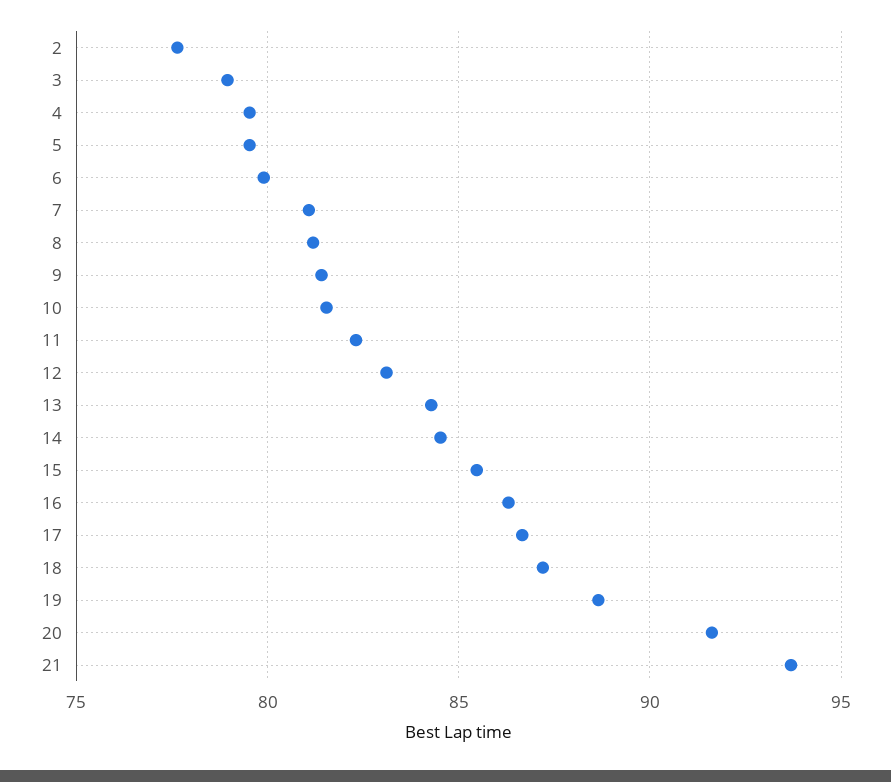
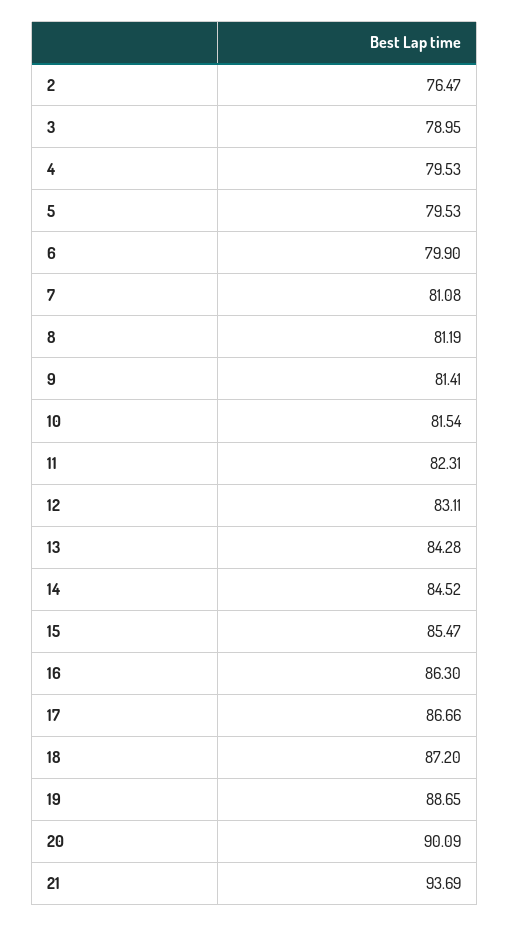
  {
-   "2": 77.5,
+   "2": 76.47,
    "3": 78.95,
    "4": 79.53,
    "5": 79.53,
    "6": 79.9,
    "7": 81.08,
    "8": 81.19,
    "9": 81.41,
    "10": 81.54,
    "11": 82.31,
    "12": 83.11,
    "13": 84.28,
    "14": 84.52,
    "15": 85.47,
    "16": 86.3,
    "17": 86.66,
    "18": 87.2,
    "19": 88.65,
-   "20": 91.5,
+   "20": 90.09,
    "21": 93.69
  }

